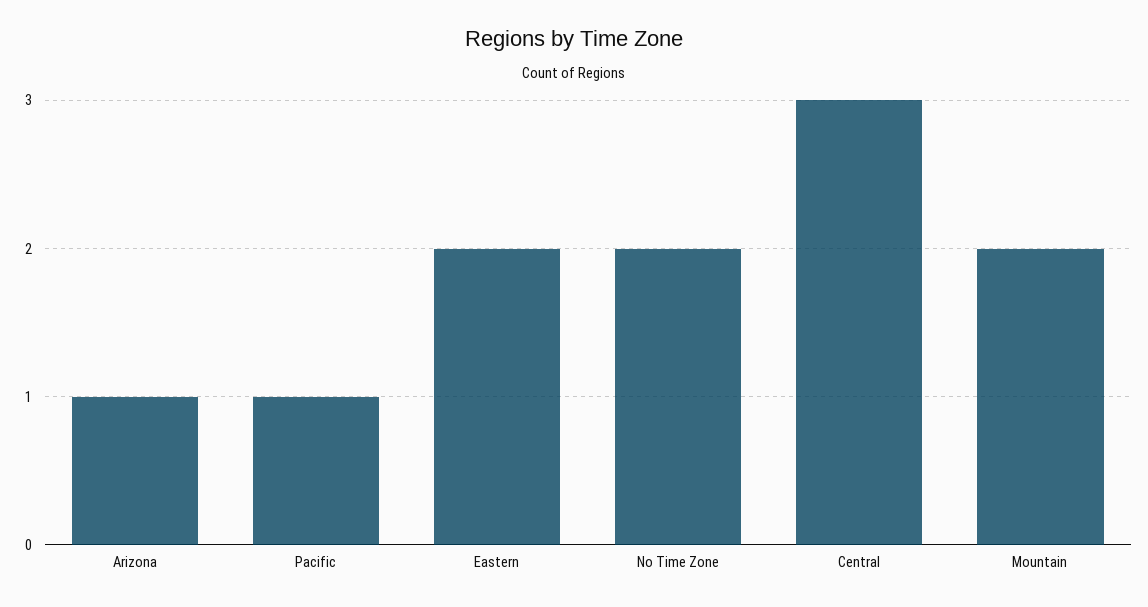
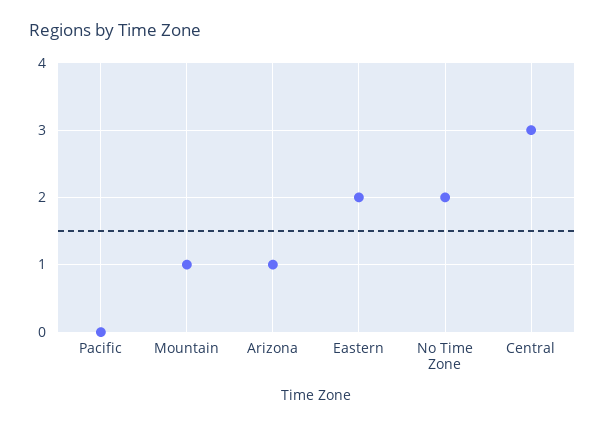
  {
    "Arizona": 1,
-   "Pacific": 1,
+   "Pacific": 0,
    "Eastern": 2,
    "No Time Zone": 2,
    "Central": 3,
-   "Mountain": 2
+   "Mountain": 1
  }

